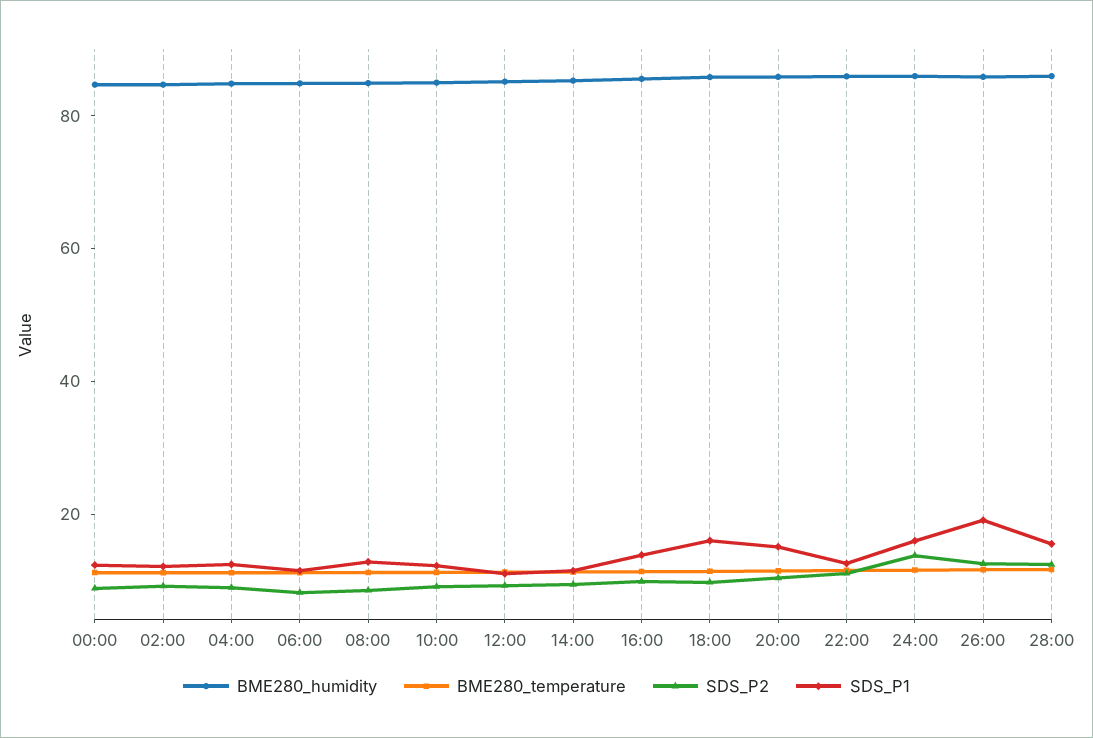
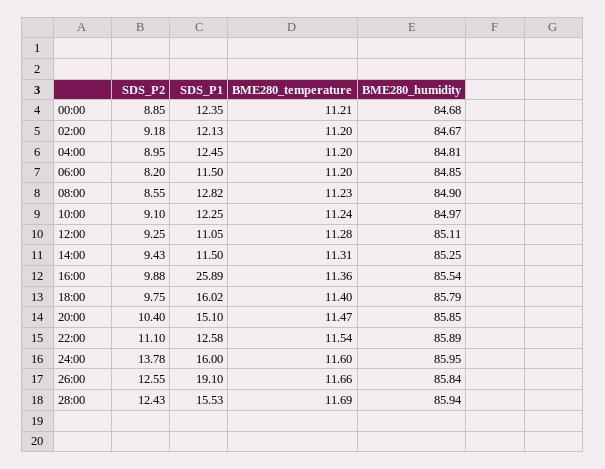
  {
    "BME280_humidity": {
      "00:00": 84.68,
      "02:00": 84.67,
      "04:00": 84.81,
      "06:00": 84.85,
      "08:00": 84.9,
      "10:00": 84.97,
      "12:00": 85.11,
      "14:00": 85.25,
      "16:00": 85.54,
      "18:00": 85.79,
      "20:00": 85.85,
      "22:00": 85.89,
      "24:00": 85.95,
      "26:00": 85.84,
      "28:00": 85.94
    },
    "BME280_temperature": {
      "00:00": 11.21,
      "02:00": 11.2,
      "04:00": 11.2,
      "06:00": 11.2,
      "08:00": 11.23,
      "10:00": 11.24,
      "12:00": 11.28,
      "14:00": 11.31,
      "16:00": 11.36,
      "18:00": 11.4,
      "20:00": 11.47,
      "22:00": 11.54,
      "24:00": 11.6,
      "26:00": 11.66,
      "28:00": 11.69
    },
    "SDS_P2": {
      "00:00": 8.85,
      "02:00": 9.18,
      "04:00": 8.95,
      "06:00": 8.2,
      "08:00": 8.55,
      "10:00": 9.1,
      "12:00": 9.25,
      "14:00": 9.43,
      "16:00": 9.88,
      "18:00": 9.75,
      "20:00": 10.4,
      "22:00": 11.1,
      "24:00": 13.78,
      "26:00": 12.55,
      "28:00": 12.43
    },
    "SDS_P1": {
      "00:00": 12.35,
      "02:00": 12.13,
      "04:00": 12.45,
      "06:00": 11.5,
      "08:00": 12.82,
      "10:00": 12.25,
      "12:00": 11.05,
      "14:00": 11.5,
-     "16:00": 15,
+     "16:00": 25.89,
      "18:00": 16.02,
      "20:00": 15.1,
      "22:00": 12.58,
      "24:00": 16,
      "26:00": 19.1,
      "28:00": 15.53
    }
  }

